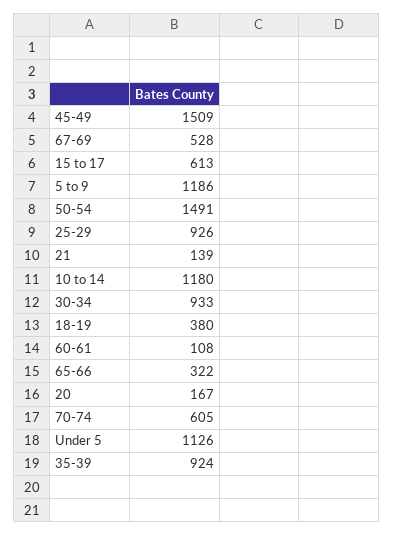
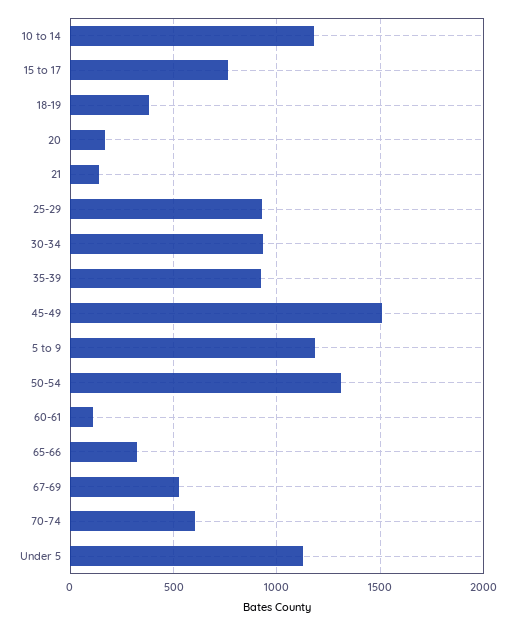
  {
    "45-49": 1509,
    "67-69": 528,
-   "15 to 17": 613,
+   "15 to 17": 750,
    "5 to 9": 1186,
-   "50-54": 1491,
+   "50-54": 1300,
    "25-29": 926,
    "21": 139,
    "10 to 14": 1180,
    "30-34": 933,
    "18-19": 380,
    "60-61": 108,
    "65-66": 322,
    "20": 167,
    "70-74": 605,
    "Under 5": 1126,
    "35-39": 924
  }

